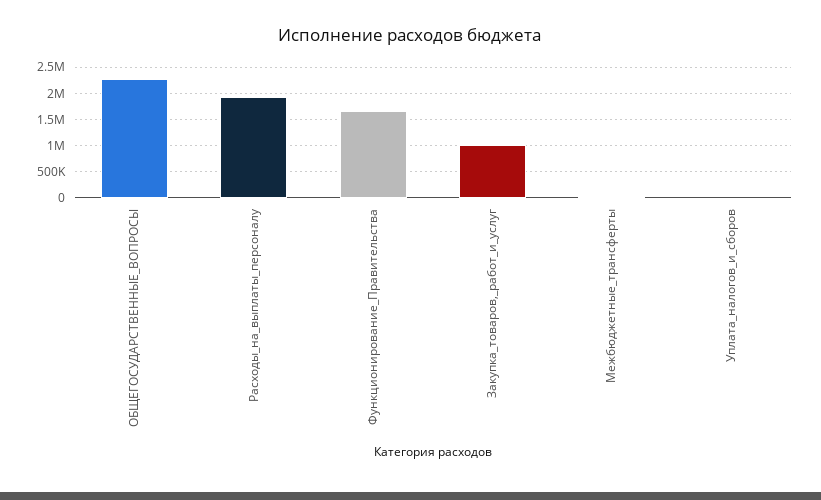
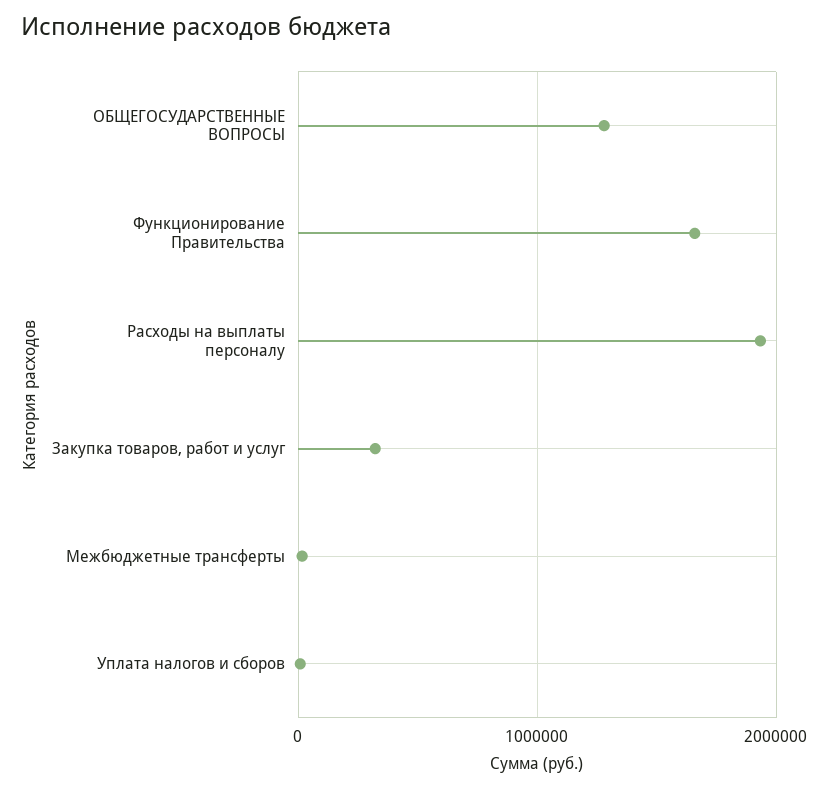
  {
-   "ОБЩЕГОСУДАРСТВЕННЫЕ_ВОПРОСЫ": 2250000,
+   "ОБЩЕГОСУДАРСТВЕННЫЕ_ВОПРОСЫ": 1300000,
    "Расходы_на_выплаты_персоналу": 1900000,
    "Функционирование_Правительства": 1700000,
-   "Закупка_товаров,_работ_и_услуг": 1000000,
+   "Закупка_товаров,_работ_и_услуг": 300000,
    "Межбюджетные_трансферты": 0,
    "Уплата_налогов_и_сборов": 0
  }

